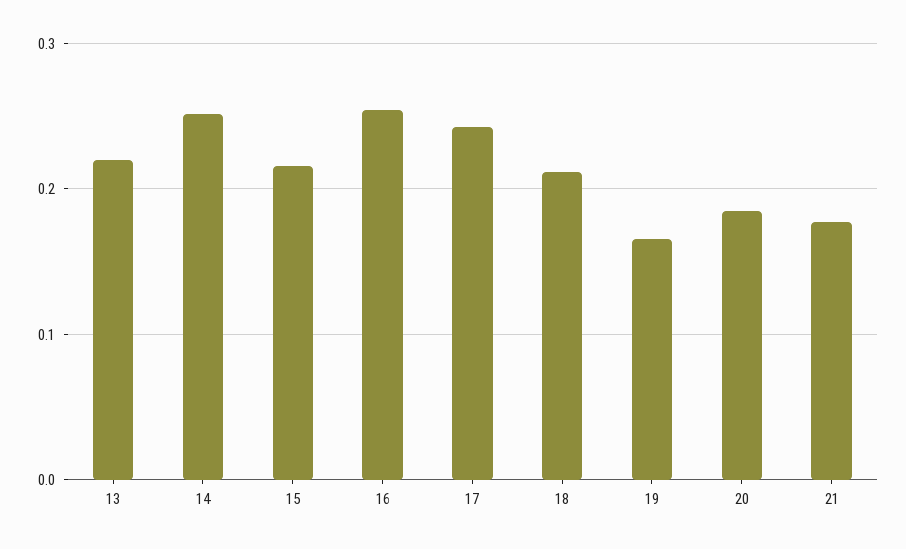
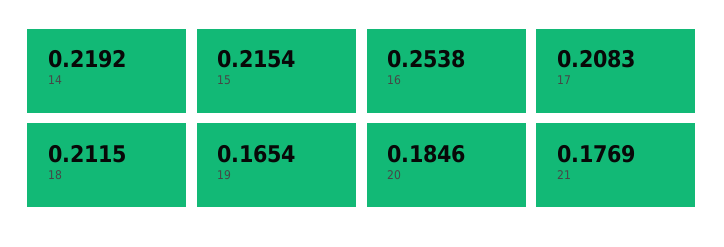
  {
-   "13": 0.22,
-   "14": 0.25,
+   "14": 0.2192,
    "15": 0.2154,
    "16": 0.2538,
-   "17": 0.24,
+   "17": 0.2083,
    "18": 0.2115,
    "19": 0.1654,
    "20": 0.1846,
    "21": 0.1769
  }

